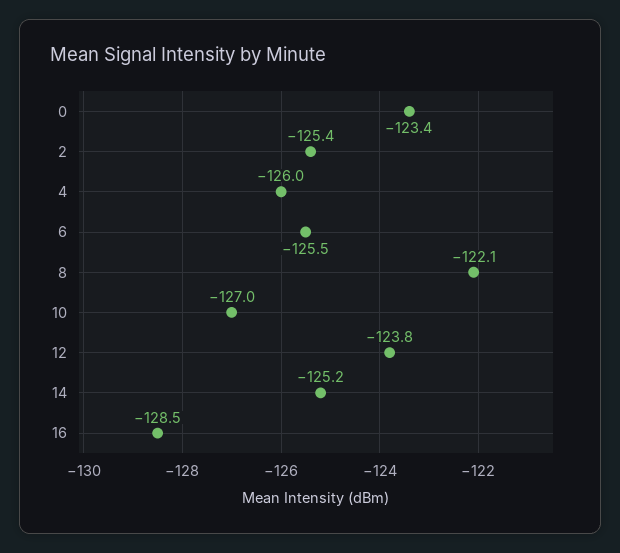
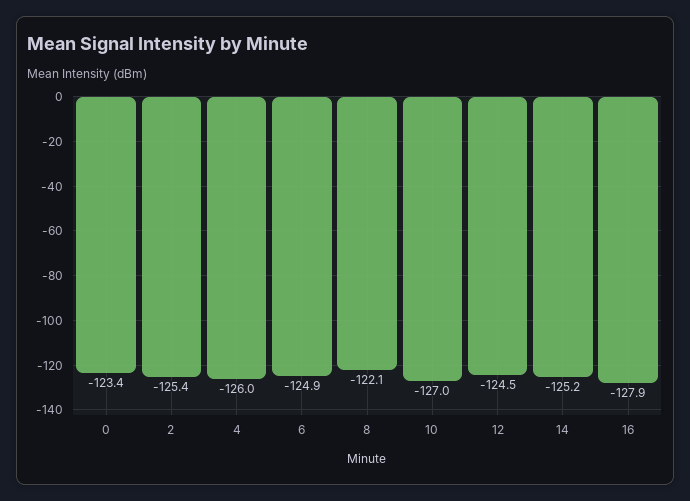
  {
    "0": -123.4,
    "2": -125.4,
    "4": -126,
-   "6": -125.5,
+   "6": -124.9,
    "8": -122.1,
    "10": -127,
-   "12": -123.8,
+   "12": -124.5,
    "14": -125.2,
-   "16": -128.5
+   "16": -127.9
  }

